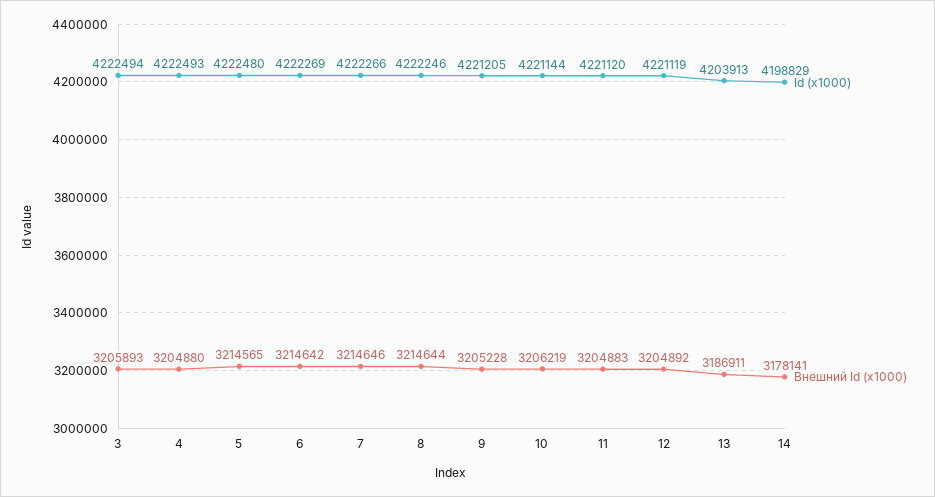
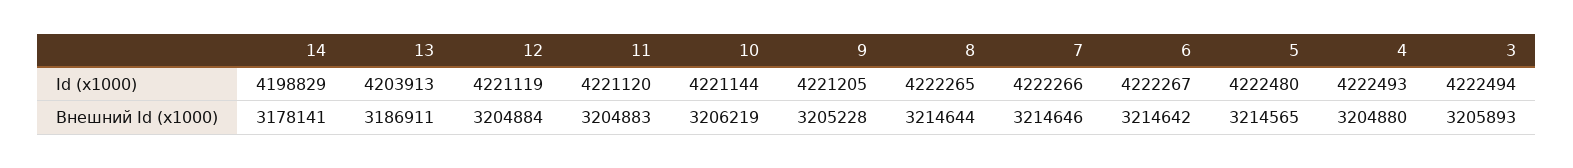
  {
    "Id (x1000)": {
      "3": 4222494,
      "4": 4222493,
      "5": 4222480,
-     "6": 4222269,
+     "6": 4222267,
      "7": 4222266,
-     "8": 4222246,
+     "8": 4222265,
      "9": 4221205,
      "10": 4221144,
      "11": 4221120,
      "12": 4221119,
      "13": 4203913,
      "14": 4198829
    },
    "Внешний Id (x1000)": {
      "3": 3205893,
      "4": 3204880,
      "5": 3214565,
      "6": 3214642,
      "7": 3214646,
      "8": 3214644,
      "9": 3205228,
      "10": 3206219,
      "11": 3204883,
-     "12": 3204892,
+     "12": 3204884,
      "13": 3186911,
      "14": 3178141
    }
  }

